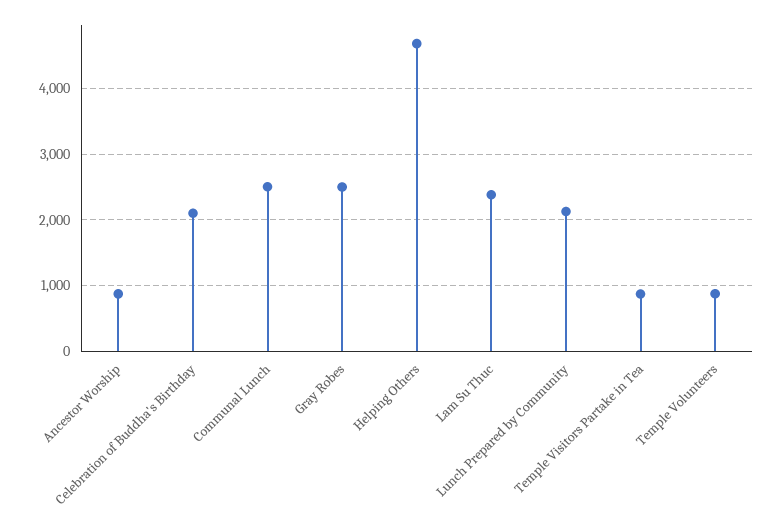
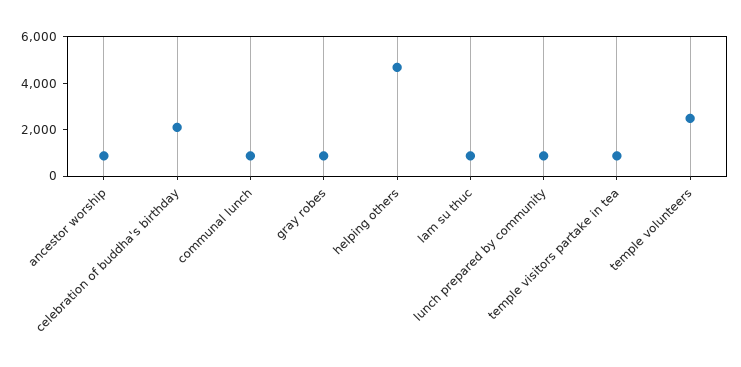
  {
    "Ancestor Worship": 900,
    "Celebration of Buddha's Birthday": 2100,
-   "Communal Lunch": 2500,
+   "Communal Lunch": 1000,
-   "Gray Robes": 2500,
+   "Gray Robes": 1000,
    "Helping Others": 4700,
-   "Lam Su Thuc": 2400,
+   "Lam Su Thuc": 1000,
-   "Lunch Prepared by Community": 2100,
+   "Lunch Prepared by Community": 1000,
    "Temple Visitors Partake in Tea": 900,
-   "Temple Volunteers": 900
+   "Temple Volunteers": 2500
  }

